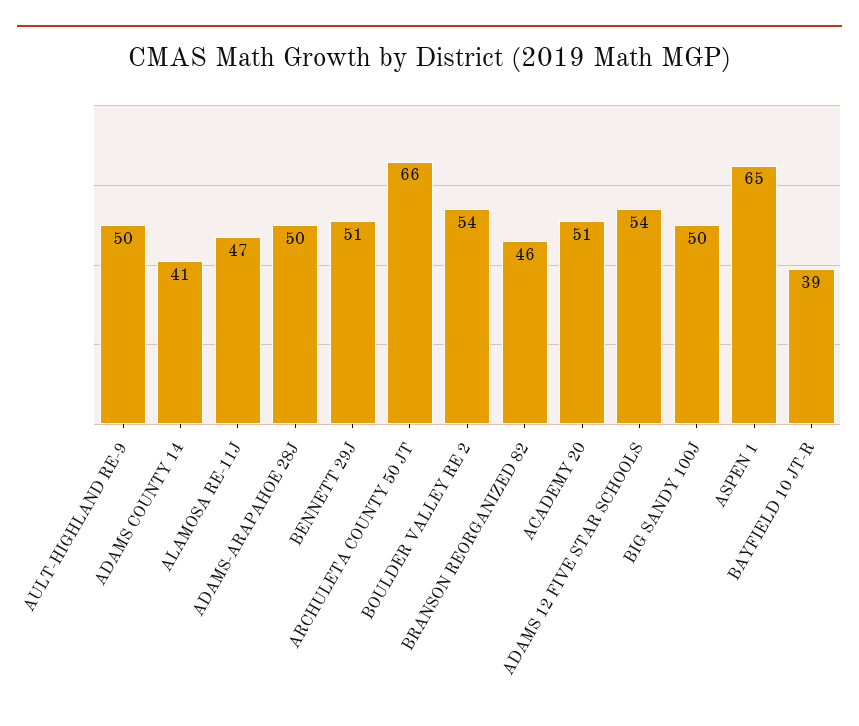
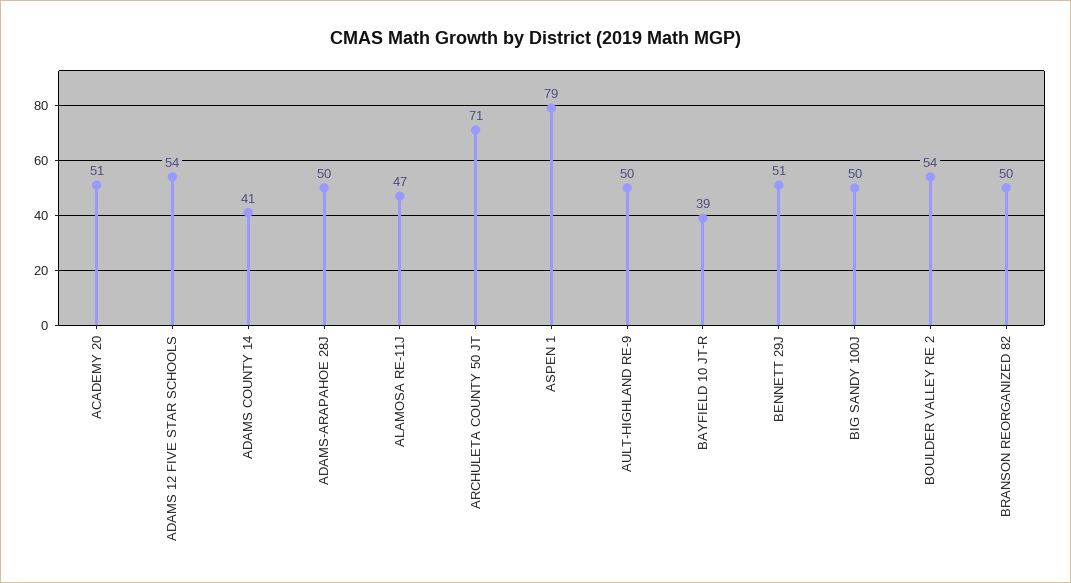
  {
    "AULT-HIGHLAND RE-9": 50,
    "ADAMS COUNTY 14": 41,
    "ALAMOSA RE-11J": 47,
    "ADAMS-ARAPAHOE 28J": 50,
    "BENNETT 29J": 51,
-   "ARCHULETA COUNTY 50 JT": 66,
+   "ARCHULETA COUNTY 50 JT": 71,
    "BOULDER VALLEY RE 2": 54,
-   "BRANSON REORGANIZED 82": 46,
+   "BRANSON REORGANIZED 82": 50,
    "ACADEMY 20": 51,
    "ADAMS 12 FIVE STAR SCHOOLS": 54,
    "BIG SANDY 100J": 50,
-   "ASPEN 1": 65,
+   "ASPEN 1": 79,
    "BAYFIELD 10 JT-R": 39
  }

